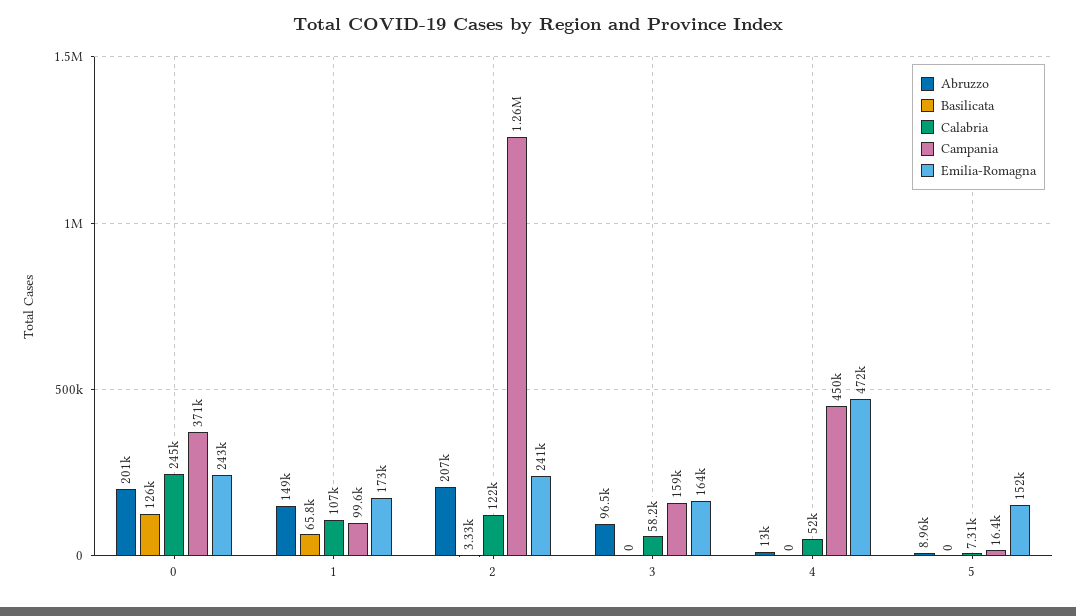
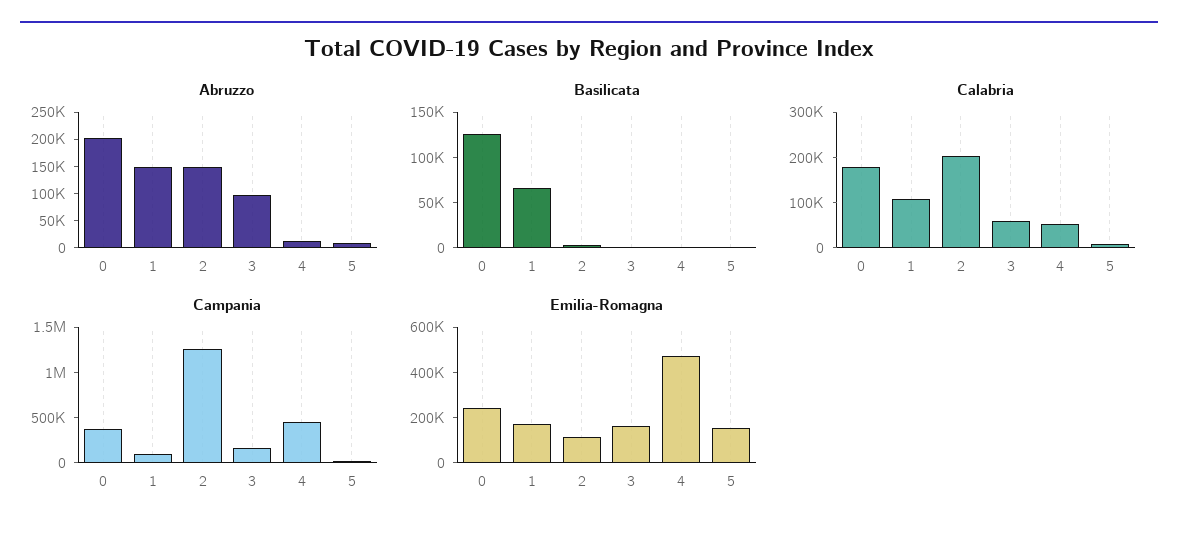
  {
    "Abruzzo": {
      "0": 201000,
      "1": 149000,
-     "2": 207000,
+     "2": 150000,
      "3": 96500,
      "4": 13000,
      "5": 8960
    },
    "Basilicata": {
      "0": 126000,
      "1": 65800,
      "2": 3330,
      "3": 0,
      "4": 0,
      "5": 0
    },
    "Calabria": {
-     "0": 245000,
+     "0": 180000,
      "1": 107000,
-     "2": 122000,
+     "2": 200000,
      "3": 58200,
      "4": 52000,
      "5": 7310
    },
    "Campania": {
      "0": 371000,
      "1": 99600,
      "2": 1260000,
      "3": 159000,
      "4": 450000,
      "5": 16400
    },
    "Emilia-Romagna": {
      "0": 243000,
      "1": 173000,
-     "2": 241000,
+     "2": 100000,
      "3": 164000,
      "4": 472000,
      "5": 152000
    }
  }

